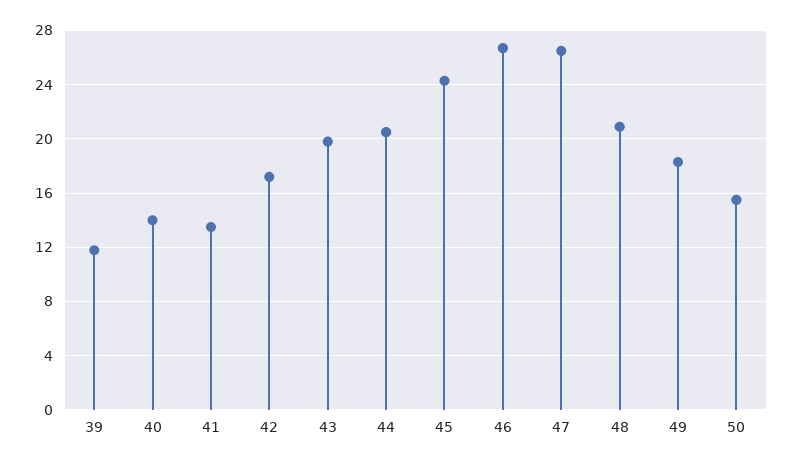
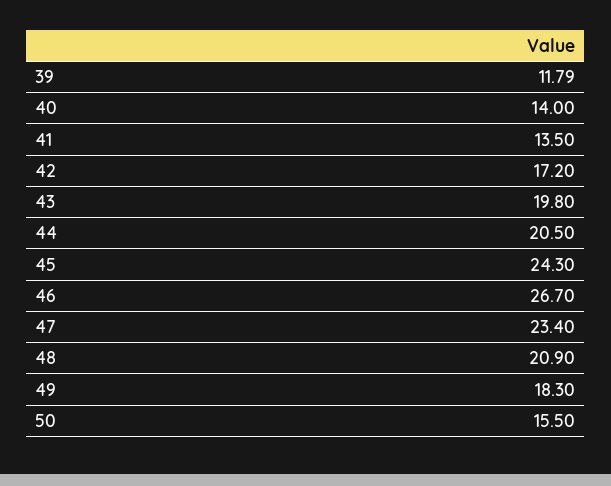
  {
    "39": 11.79,
    "40": 14,
    "41": 13.5,
    "42": 17.2,
    "43": 19.8,
    "44": 20.5,
    "45": 24.3,
    "46": 26.7,
-   "47": 26.5,
+   "47": 23.4,
    "48": 20.9,
    "49": 18.3,
    "50": 15.5
  }

